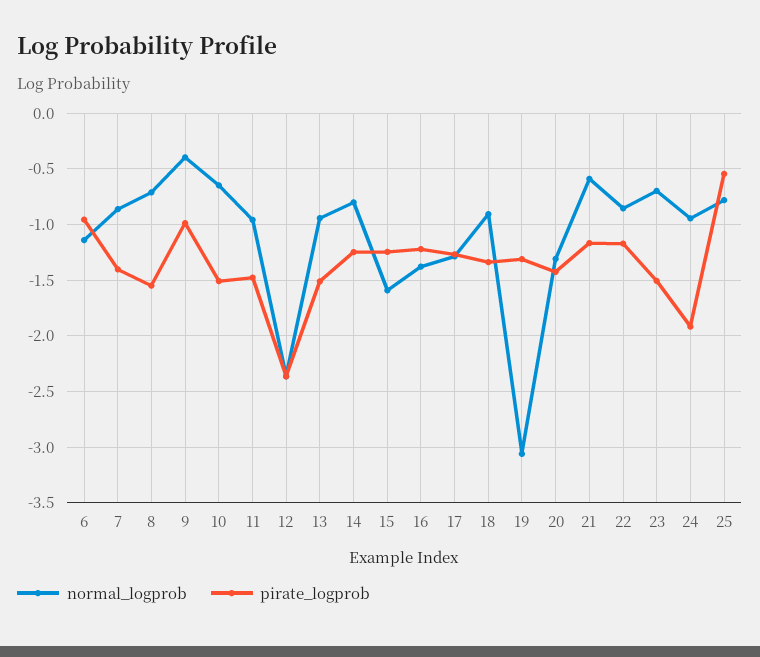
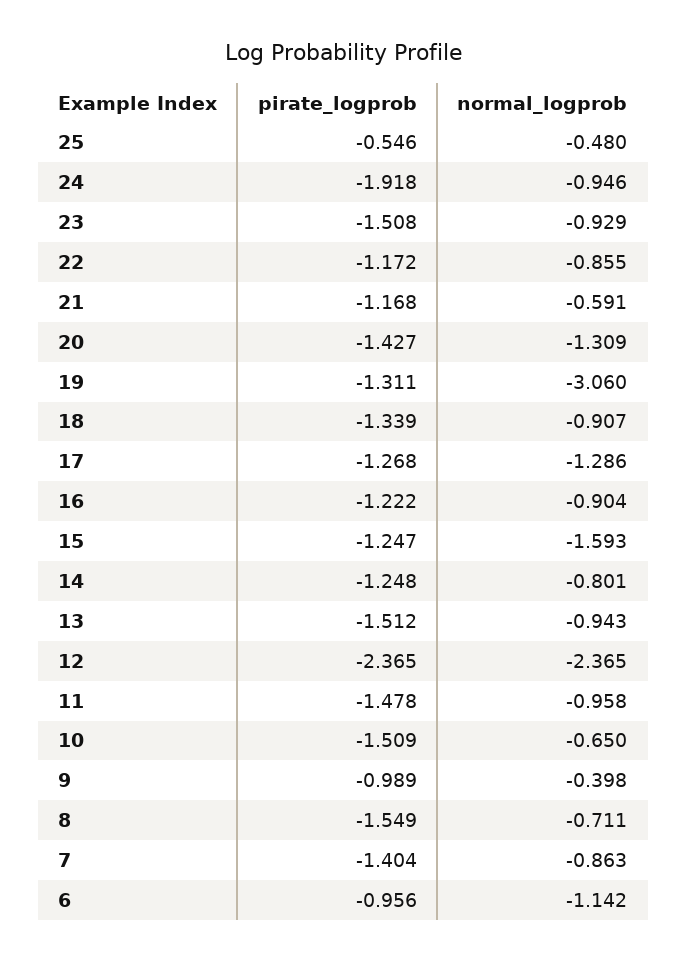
  {
    "normal_logprob": {
      "6": -1.142,
      "7": -0.863,
      "8": -0.711,
      "9": -0.398,
      "10": -0.65,
      "11": -0.958,
      "12": -2.365,
      "13": -0.943,
      "14": -0.801,
      "15": -1.593,
-     "16": -1.4,
+     "16": -0.904,
      "17": -1.286,
      "18": -0.907,
      "19": -3.06,
      "20": -1.309,
      "21": -0.591,
      "22": -0.855,
-     "23": -0.7,
+     "23": -0.929,
      "24": -0.946,
-     "25": -0.8
+     "25": -0.48
    },
    "pirate_logprob": {
      "6": -0.956,
      "7": -1.404,
      "8": -1.549,
      "9": -0.989,
      "10": -1.509,
      "11": -1.478,
      "12": -2.365,
      "13": -1.512,
      "14": -1.248,
      "15": -1.247,
      "16": -1.222,
      "17": -1.268,
      "18": -1.339,
      "19": -1.311,
      "20": -1.427,
      "21": -1.168,
      "22": -1.172,
      "23": -1.508,
      "24": -1.918,
      "25": -0.546
    }
  }

